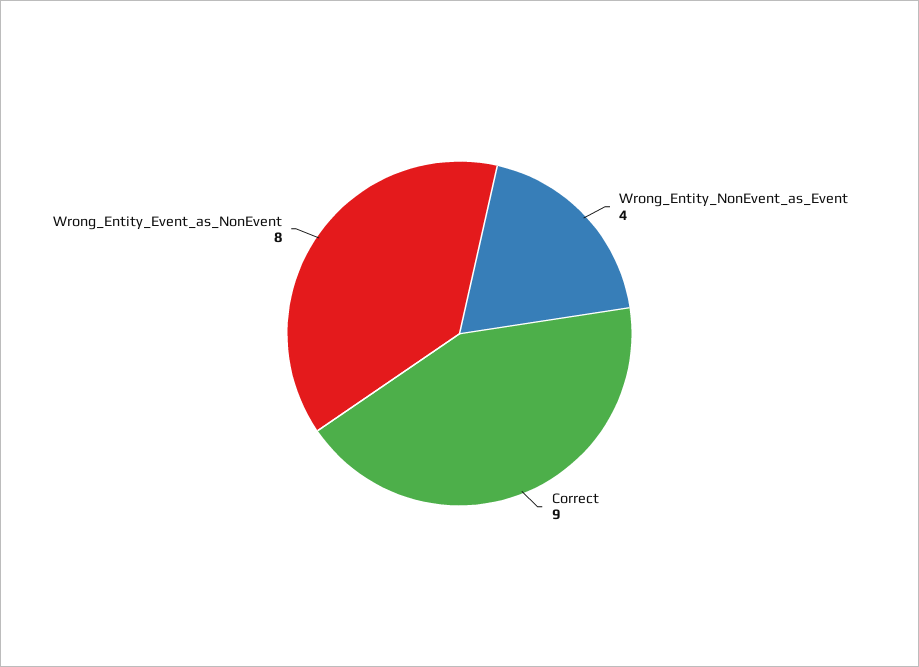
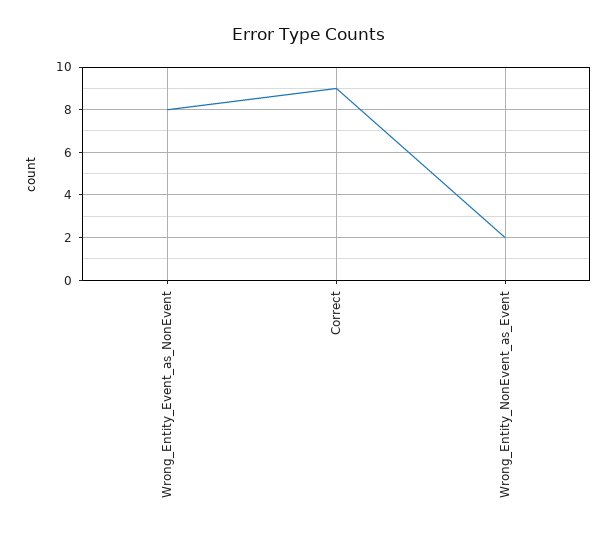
  {
-   "Wrong_Entity_NonEvent_as_Event": 4,
+   "Wrong_Entity_NonEvent_as_Event": 2,
    "Correct": 9,
    "Wrong_Entity_Event_as_NonEvent": 8
  }

